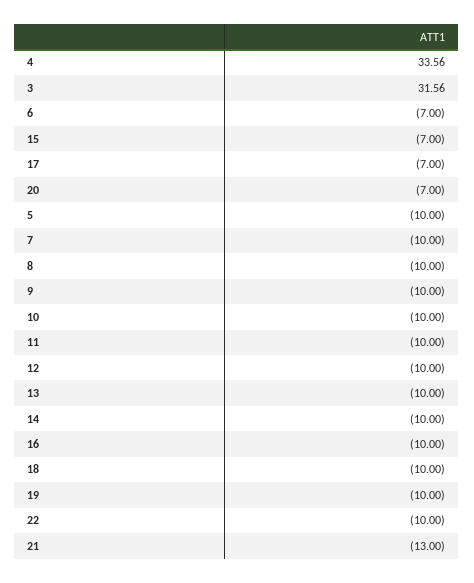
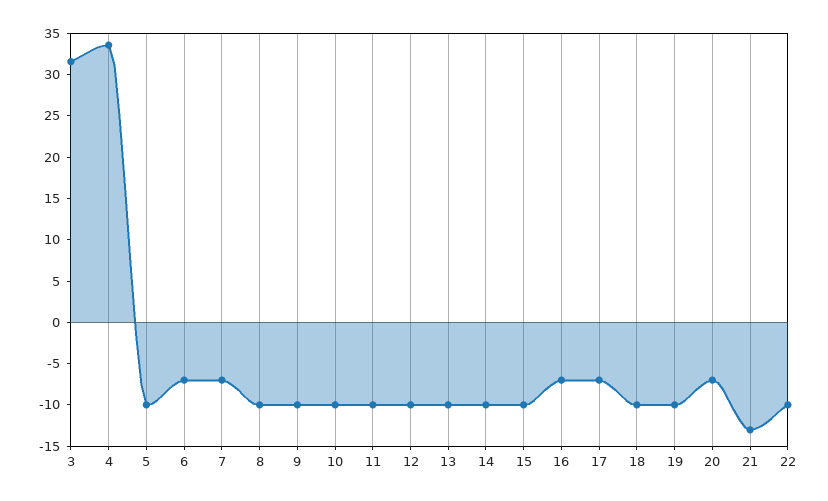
  {
    "4": 33.56,
    "3": 31.56,
    "6": -7,
-   "15": -7,
+   "15": -10,
    "17": -7,
    "20": -7,
    "5": -10,
-   "7": -10,
+   "7": -7,
    "8": -10,
    "9": -10,
    "10": -10,
    "11": -10,
    "12": -10,
    "13": -10,
    "14": -10,
-   "16": -10,
+   "16": -7,
    "18": -10,
    "19": -10,
    "22": -10,
    "21": -13
  }

